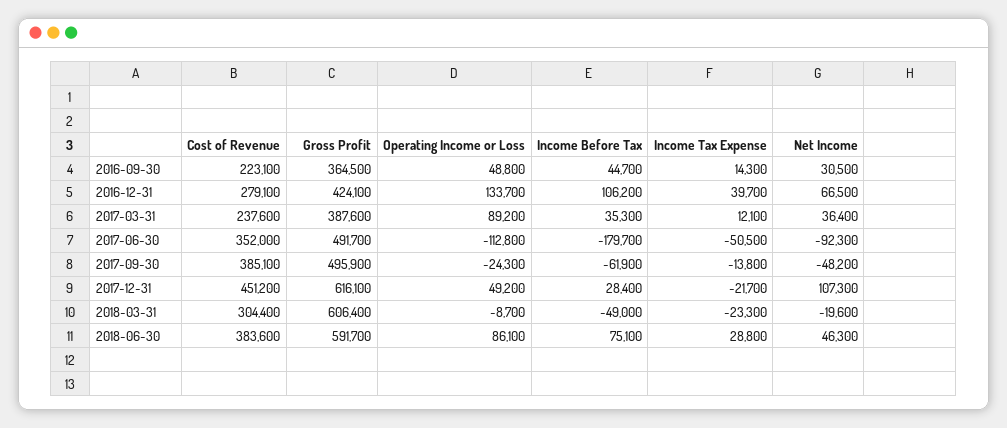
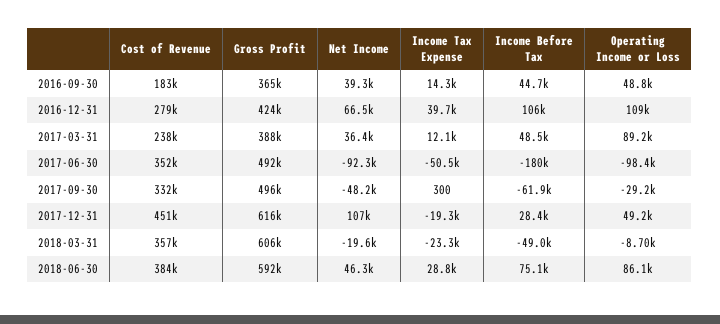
  {
    "Cost of Revenue": {
-     "2016-09-30": 223100,
+     "2016-09-30": 183000,
      "2016-12-31": 279100,
      "2017-03-31": 237600,
      "2017-06-30": 352000,
-     "2017-09-30": 385100,
+     "2017-09-30": 332000,
      "2017-12-31": 451200,
-     "2018-03-31": 304400,
+     "2018-03-31": 357000,
      "2018-06-30": 383600
    },
    "Gross Profit": {
      "2016-09-30": 364500,
      "2016-12-31": 424100,
      "2017-03-31": 387600,
      "2017-06-30": 491700,
      "2017-09-30": 495900,
      "2017-12-31": 616100,
      "2018-03-31": 606400,
      "2018-06-30": 591700
    },
    "Operating Income or Loss": {
      "2016-09-30": 48800,
-     "2016-12-31": 133700,
+     "2016-12-31": 109000,
      "2017-03-31": 89200,
-     "2017-06-30": -112800,
+     "2017-06-30": -98400,
-     "2017-09-30": -24300,
+     "2017-09-30": -29200,
      "2017-12-31": 49200,
      "2018-03-31": -8700,
      "2018-06-30": 86100
    },
    "Income Before Tax": {
      "2016-09-30": 44700,
      "2016-12-31": 106200,
-     "2017-03-31": 35300,
+     "2017-03-31": 48500,
      "2017-06-30": -179700,
      "2017-09-30": -61900,
      "2017-12-31": 28400,
      "2018-03-31": -49000,
      "2018-06-30": 75100
    },
    "Income Tax Expense": {
      "2016-09-30": 14300,
      "2016-12-31": 39700,
      "2017-03-31": 12100,
      "2017-06-30": -50500,
-     "2017-09-30": -13800,
+     "2017-09-30": 300,
-     "2017-12-31": -21700,
+     "2017-12-31": -19300,
      "2018-03-31": -23300,
      "2018-06-30": 28800
    },
    "Net Income": {
-     "2016-09-30": 30500,
+     "2016-09-30": 39300,
      "2016-12-31": 66500,
      "2017-03-31": 36400,
      "2017-06-30": -92300,
      "2017-09-30": -48200,
      "2017-12-31": 107300,
      "2018-03-31": -19600,
      "2018-06-30": 46300
    }
  }

